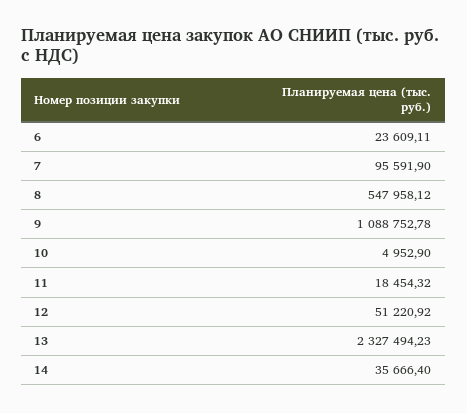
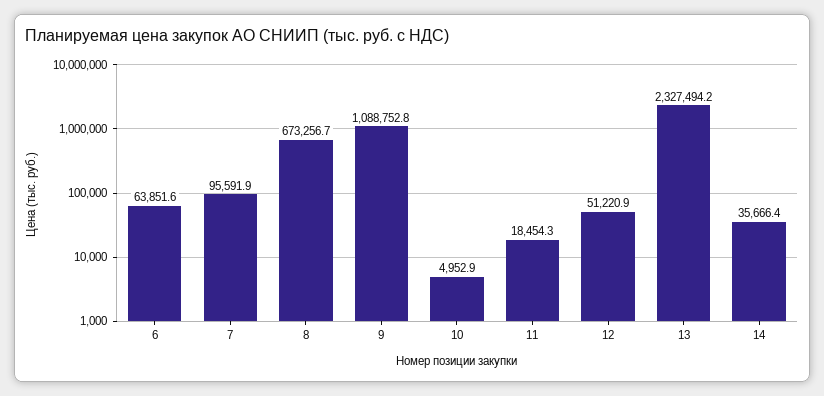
  {
-   "6": 23609.11,
+   "6": 63851.6,
    "7": 95591.9,
-   "8": 547958.12,
+   "8": 673256.7,
    "9": 1088752.78,
    "10": 4952.9,
    "11": 18454.32,
    "12": 51220.92,
    "13": 2327494.23,
    "14": 35666.4
  }

